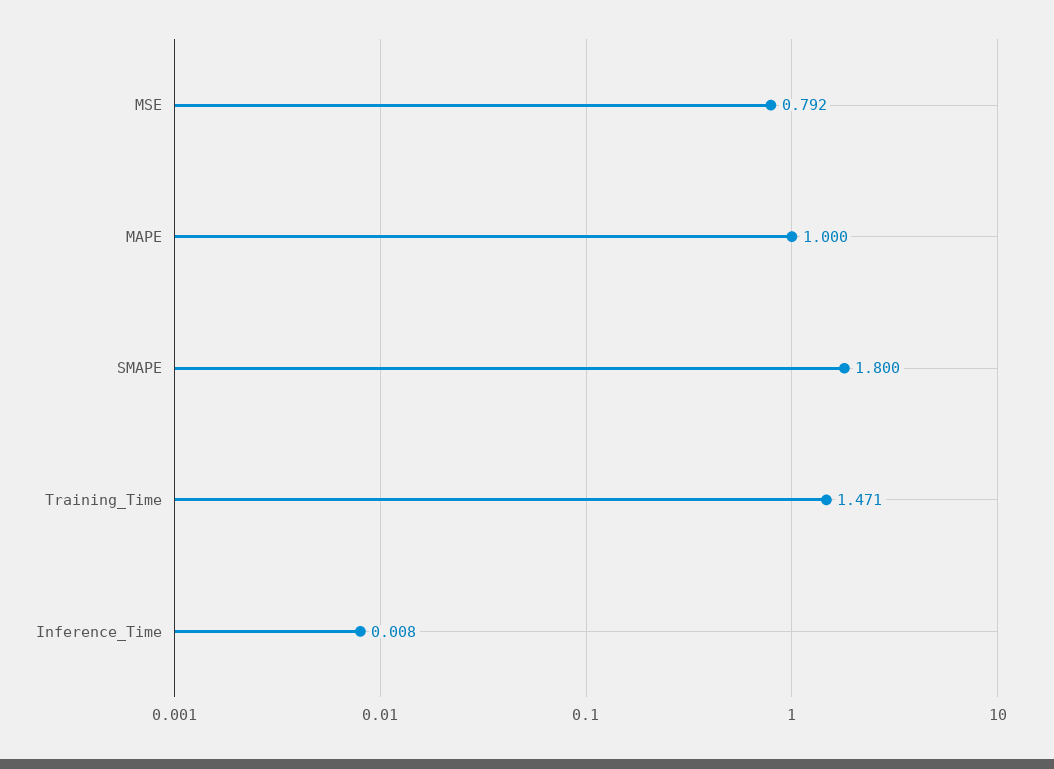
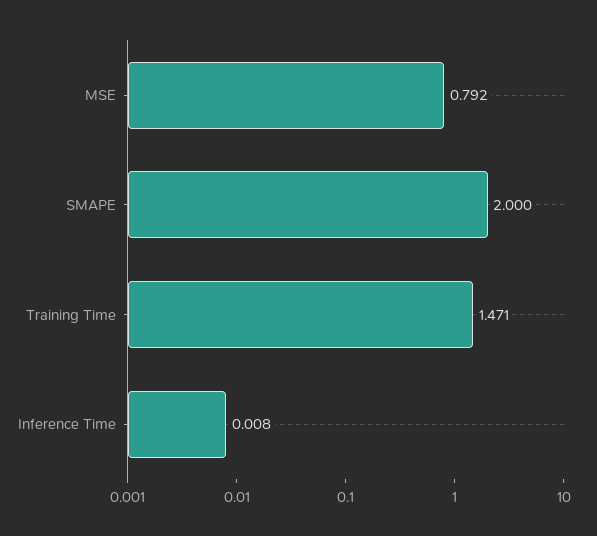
  {
    "MSE": 0.792,
-   "MAPE": 1,
-   "SMAPE": 1.8,
+   "SMAPE": 2,
    "Training_Time": 1.471,
    "Inference_Time": 0.008
  }

